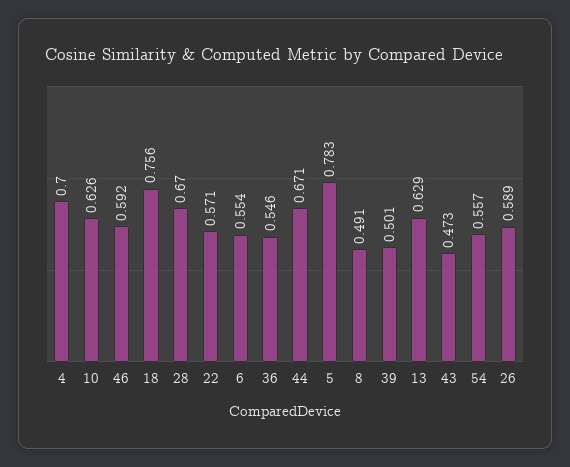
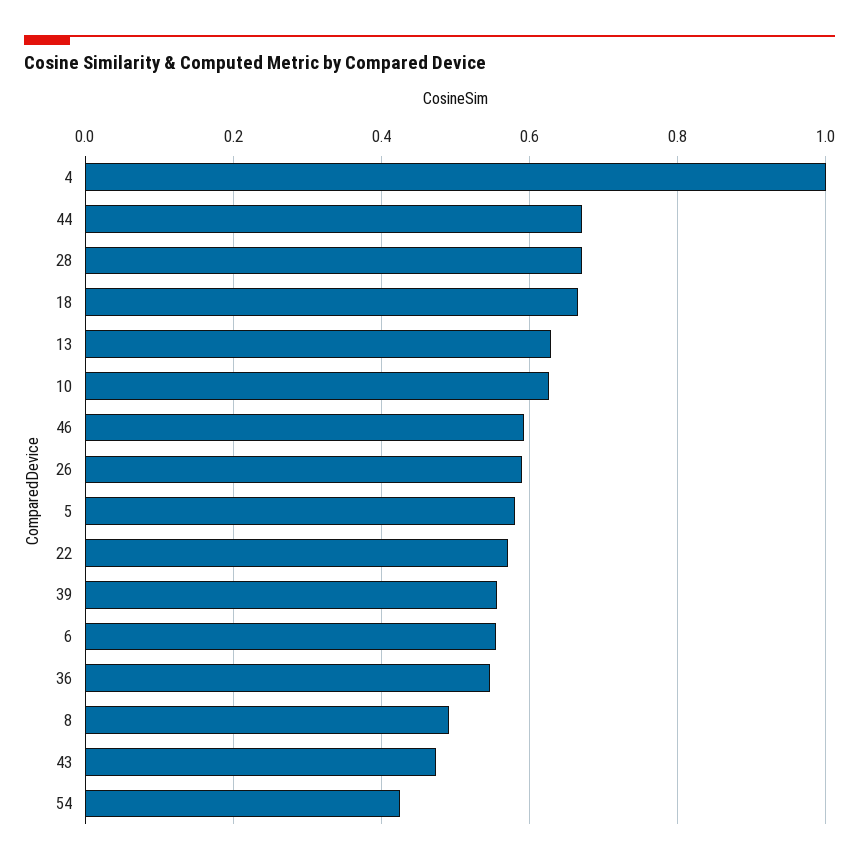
  {
-   "4": 0.7,
+   "4": 1,
    "10": 0.626,
    "46": 0.592,
-   "18": 0.756,
+   "18": 0.66,
    "28": 0.67,
    "22": 0.571,
    "6": 0.554,
    "36": 0.546,
    "44": 0.671,
-   "5": 0.783,
+   "5": 0.58,
    "8": 0.491,
-   "39": 0.501,
+   "39": 0.56,
    "13": 0.629,
    "43": 0.473,
-   "54": 0.557,
+   "54": 0.42,
    "26": 0.589
  }

